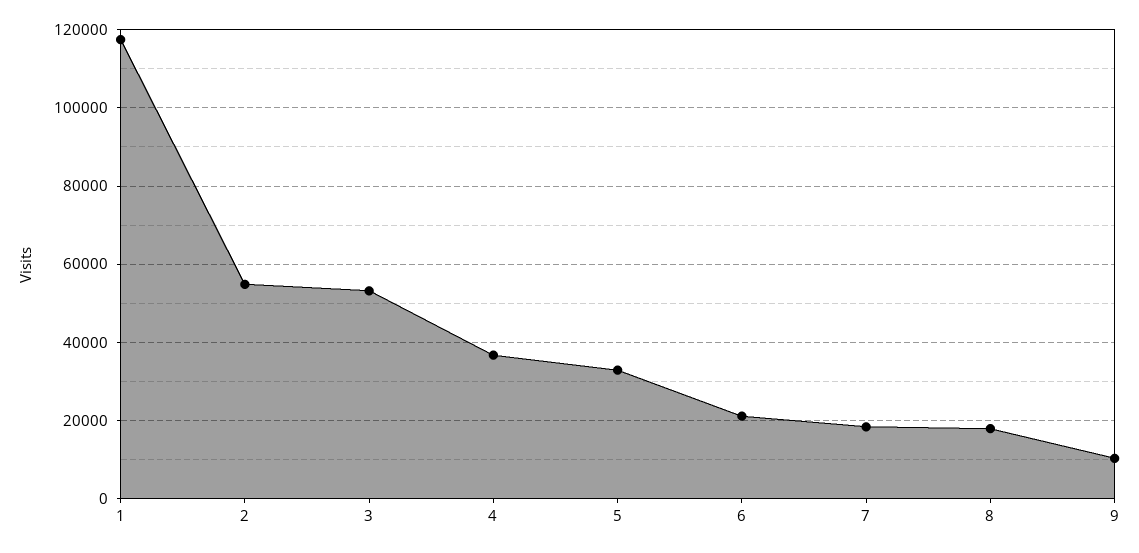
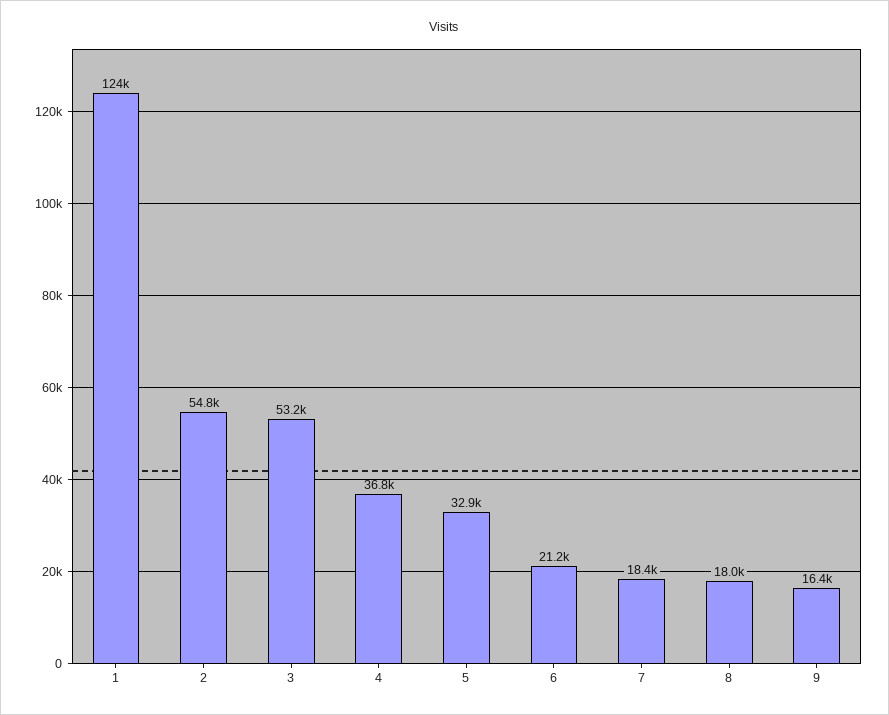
  {
-   "1": 118000,
+   "1": 124000,
    "2": 54800,
    "3": 53200,
    "4": 36800,
    "5": 32900,
    "6": 21200,
    "7": 18400,
    "8": 18000,
-   "9": 10000
+   "9": 16400
  }

